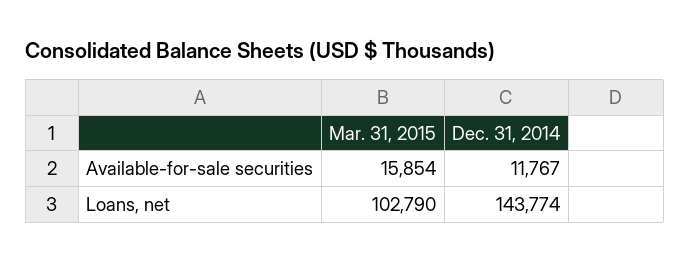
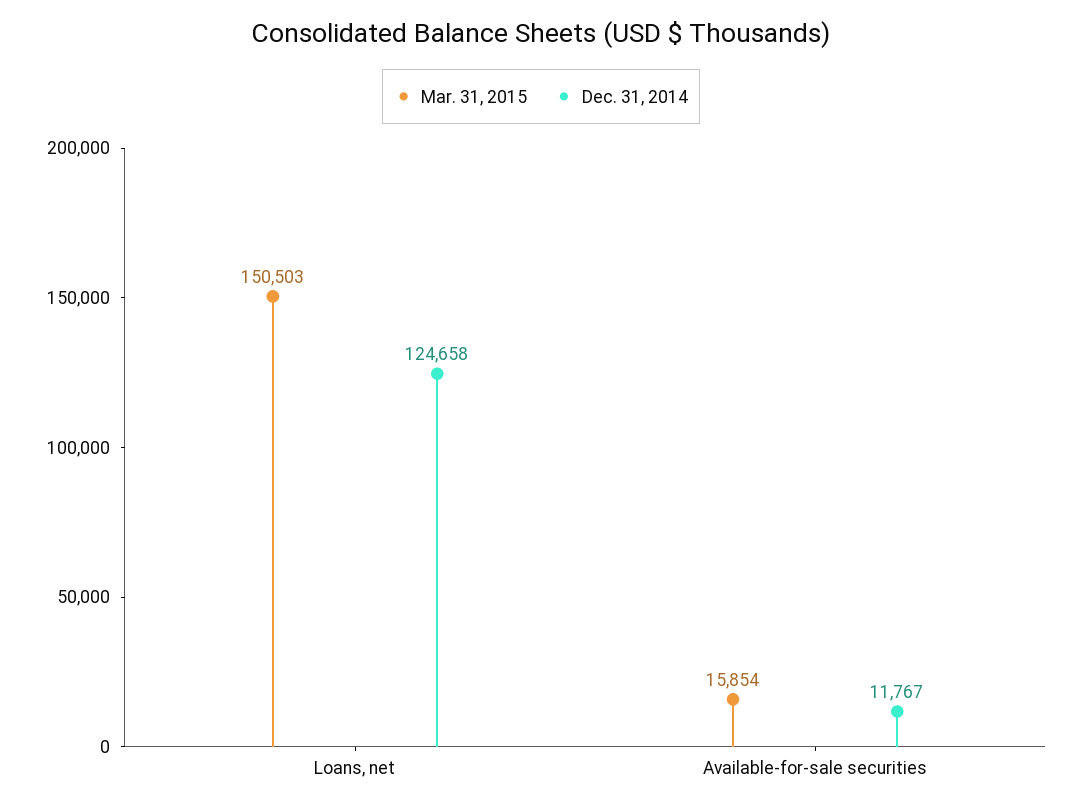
  {
    "Mar. 31, 2015": {
      "Available-for-sale securities": 15854,
-     "Loans, net": 102790
+     "Loans, net": 150503
    },
    "Dec. 31, 2014": {
      "Available-for-sale securities": 11767,
-     "Loans, net": 143774
+     "Loans, net": 124658
    }
  }

